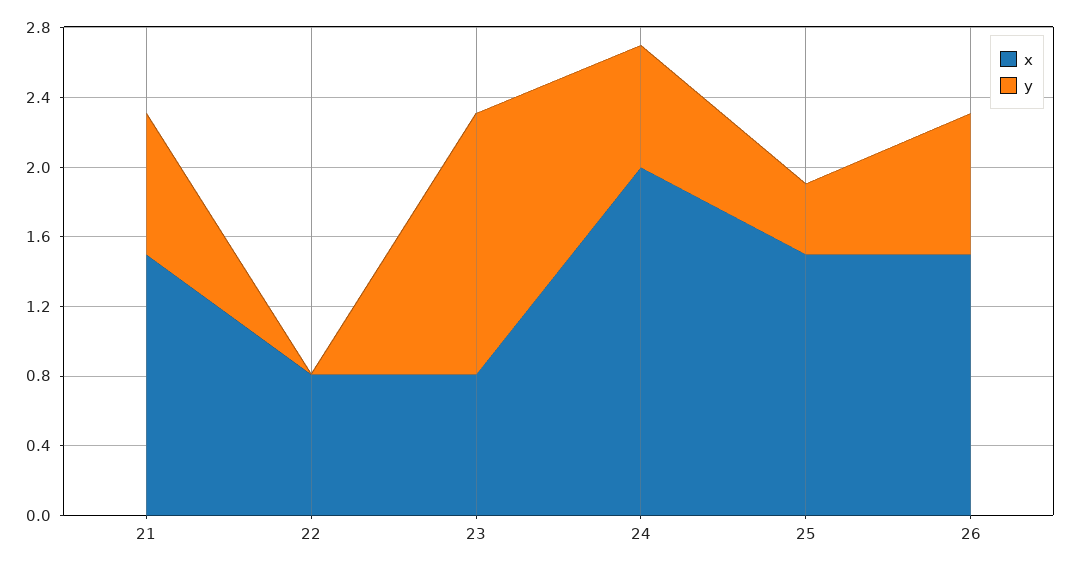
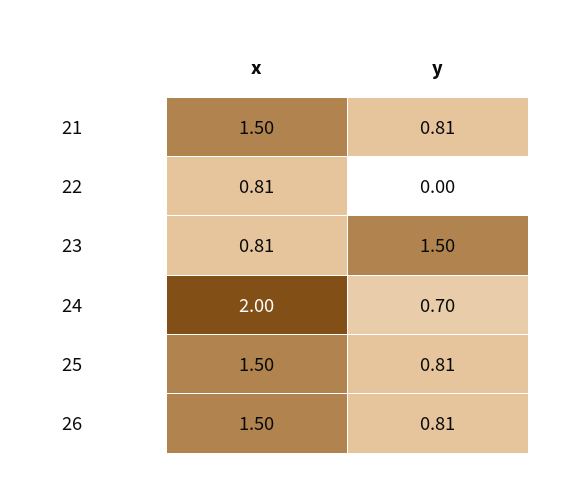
  {
    "x": {
      "21": 1.5,
      "22": 0.81,
      "23": 0.81,
      "24": 2,
      "25": 1.5,
      "26": 1.5
    },
    "y": {
      "21": 0.81,
      "22": 0,
      "23": 1.5,
      "24": 0.7,
-     "25": 0.4,
+     "25": 0.81,
      "26": 0.81
    }
  }

